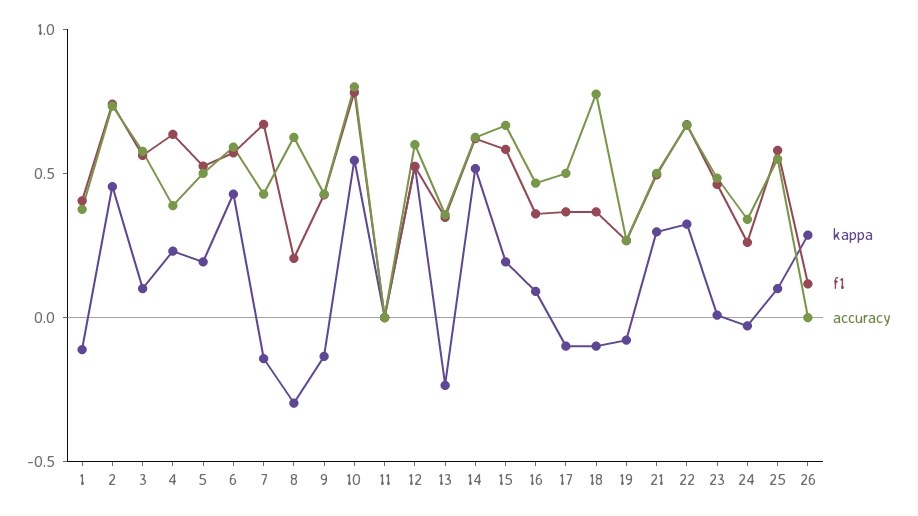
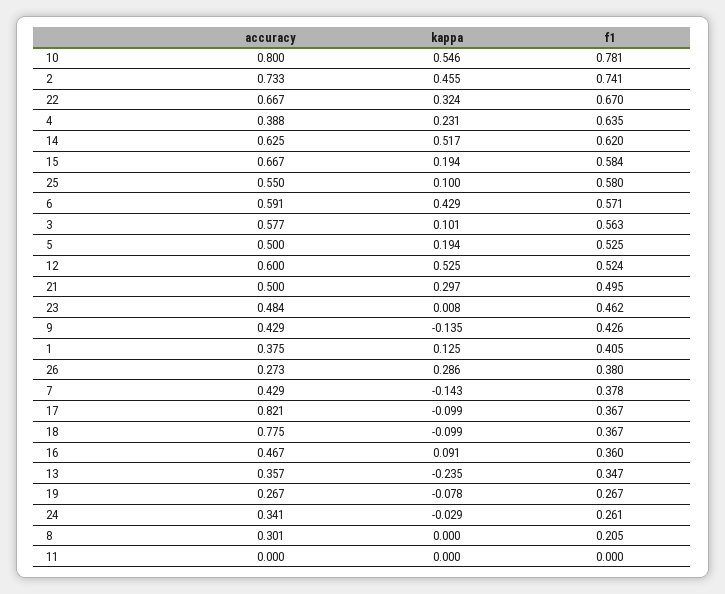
  {
    "kappa": {
-     "1": -0.1,
+     "1": 0.125,
      "2": 0.455,
      "3": 0.101,
      "4": 0.231,
      "5": 0.194,
      "6": 0.429,
      "7": -0.143,
-     "8": -0.3,
+     "8": 0,
      "9": -0.135,
      "10": 0.546,
      "11": 0,
      "12": 0.525,
      "13": -0.235,
      "14": 0.517,
      "15": 0.194,
      "16": 0.091,
      "17": -0.099,
      "18": -0.099,
      "19": -0.078,
      "21": 0.297,
      "22": 0.324,
      "23": 0.008,
      "24": -0.029,
      "25": 0.1,
      "26": 0.286
    },
    "f1": {
      "1": 0.405,
      "2": 0.741,
      "3": 0.563,
      "4": 0.635,
      "5": 0.525,
      "6": 0.571,
-     "7": 0.7,
+     "7": 0.378,
      "8": 0.205,
      "9": 0.426,
      "10": 0.781,
      "11": 0,
      "12": 0.524,
      "13": 0.347,
      "14": 0.62,
      "15": 0.584,
      "16": 0.36,
      "17": 0.367,
      "18": 0.367,
      "19": 0.267,
      "21": 0.495,
      "22": 0.67,
      "23": 0.462,
      "24": 0.261,
      "25": 0.58,
-     "26": 0.1
+     "26": 0.38
    },
    "accuracy": {
      "1": 0.375,
      "2": 0.733,
      "3": 0.577,
      "4": 0.388,
      "5": 0.5,
      "6": 0.591,
      "7": 0.429,
-     "8": 0.6,
+     "8": 0.301,
      "9": 0.429,
      "10": 0.8,
      "11": 0,
      "12": 0.6,
      "13": 0.357,
      "14": 0.625,
      "15": 0.667,
      "16": 0.467,
-     "17": 0.5,
+     "17": 0.821,
      "18": 0.775,
      "19": 0.267,
      "21": 0.5,
      "22": 0.667,
      "23": 0.484,
      "24": 0.341,
      "25": 0.55,
-     "26": 0
+     "26": 0.273
    }
  }

